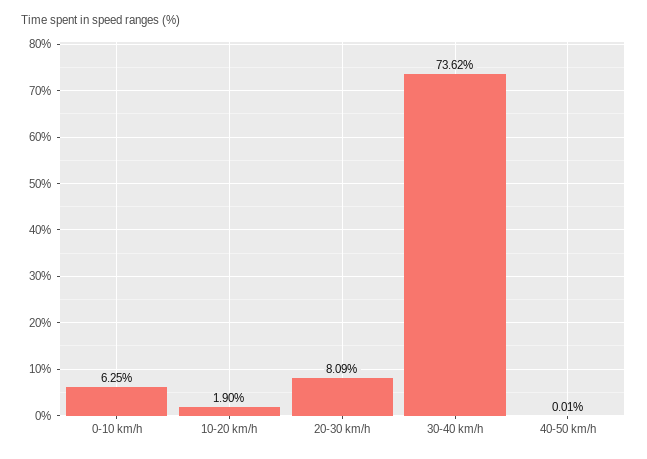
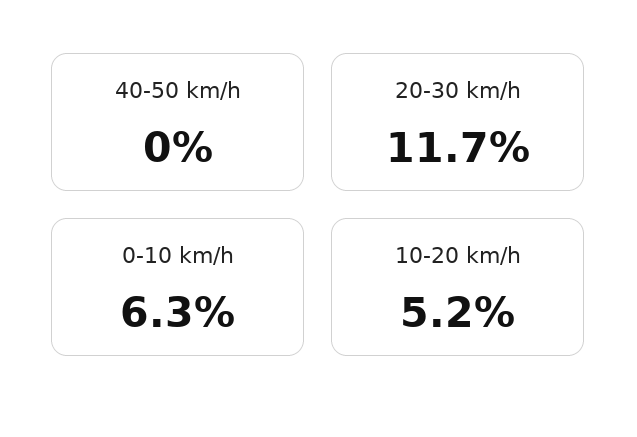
  {
    "0-10 km/h": 6.25,
-   "10-20 km/h": 1.9,
+   "10-20 km/h": 5.2,
-   "20-30 km/h": 8.09,
+   "20-30 km/h": 11.7,
-   "30-40 km/h": 73.62,
    "40-50 km/h": 0.01
  }

